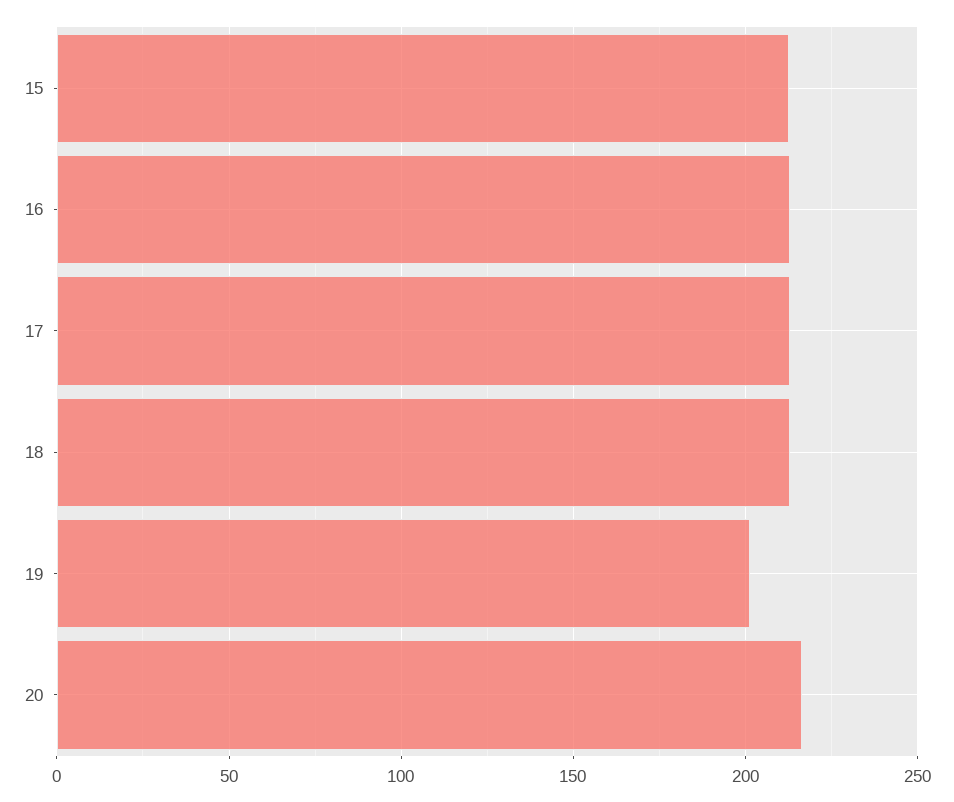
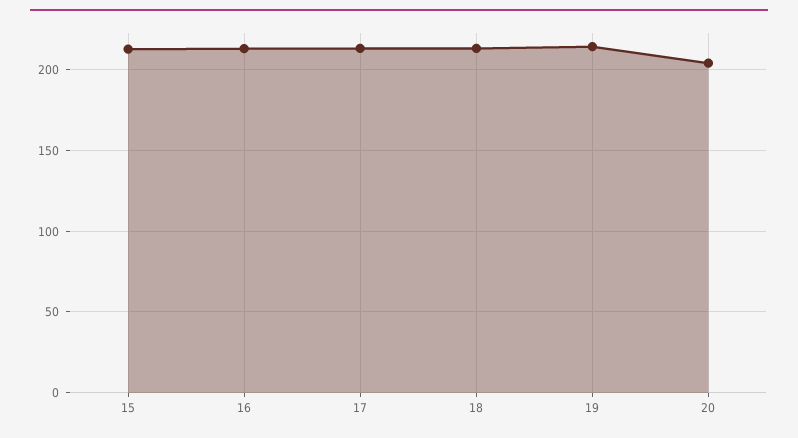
  {
    "15": 215,
    "16": 215,
    "17": 215,
    "18": 215,
-   "19": 200,
+   "19": 215,
-   "20": 215
+   "20": 205
  }

